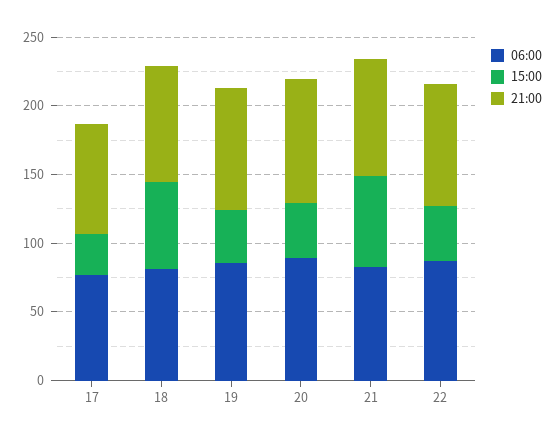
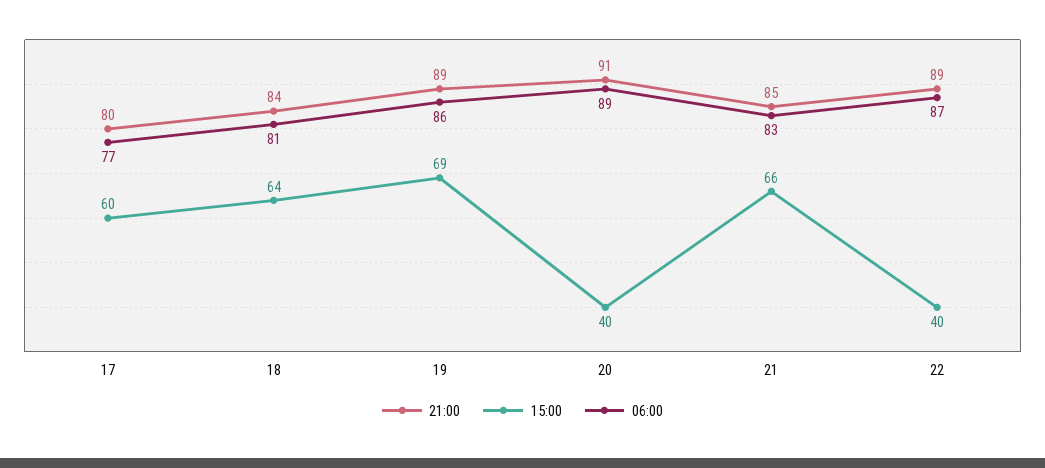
  {
    "06:00": {
      "17": 77,
      "18": 81,
      "19": 86,
      "20": 89,
      "21": 83,
      "22": 87
    },
    "15:00": {
-     "17": 30,
+     "17": 60,
      "18": 64,
-     "19": 40,
+     "19": 69,
      "20": 40,
      "21": 66,
      "22": 40
    },
    "21:00": {
      "17": 80,
      "18": 84,
      "19": 89,
      "20": 91,
      "21": 85,
      "22": 89
    }
  }

